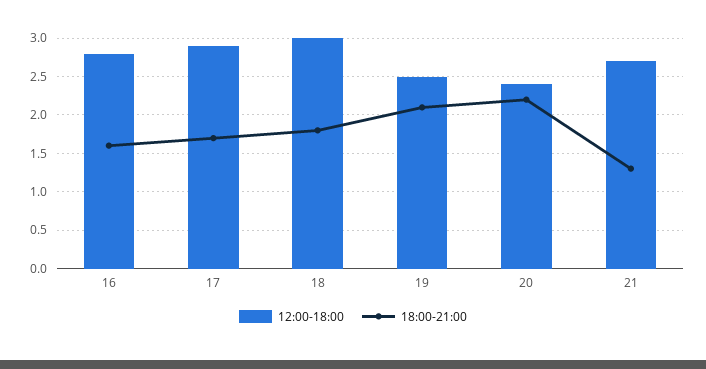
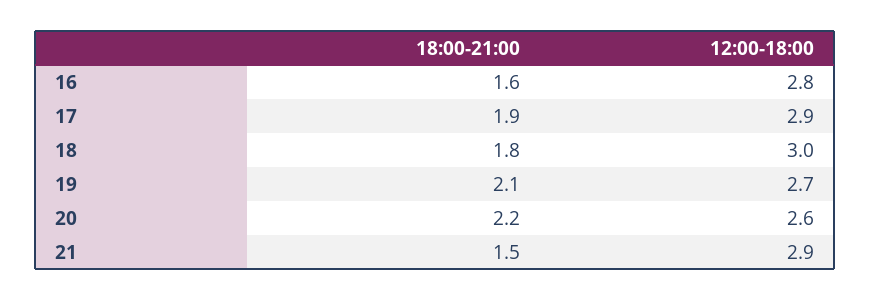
  {
    "12:00-18:00": {
      "16": 2.8,
      "17": 2.9,
      "18": 3,
-     "19": 2.5,
+     "19": 2.7,
-     "20": 2.4,
+     "20": 2.6,
-     "21": 2.7
+     "21": 2.9
    },
    "18:00-21:00": {
      "16": 1.6,
-     "17": 1.7,
+     "17": 1.9,
      "18": 1.8,
      "19": 2.1,
      "20": 2.2,
-     "21": 1.3
+     "21": 1.5
    }
  }

